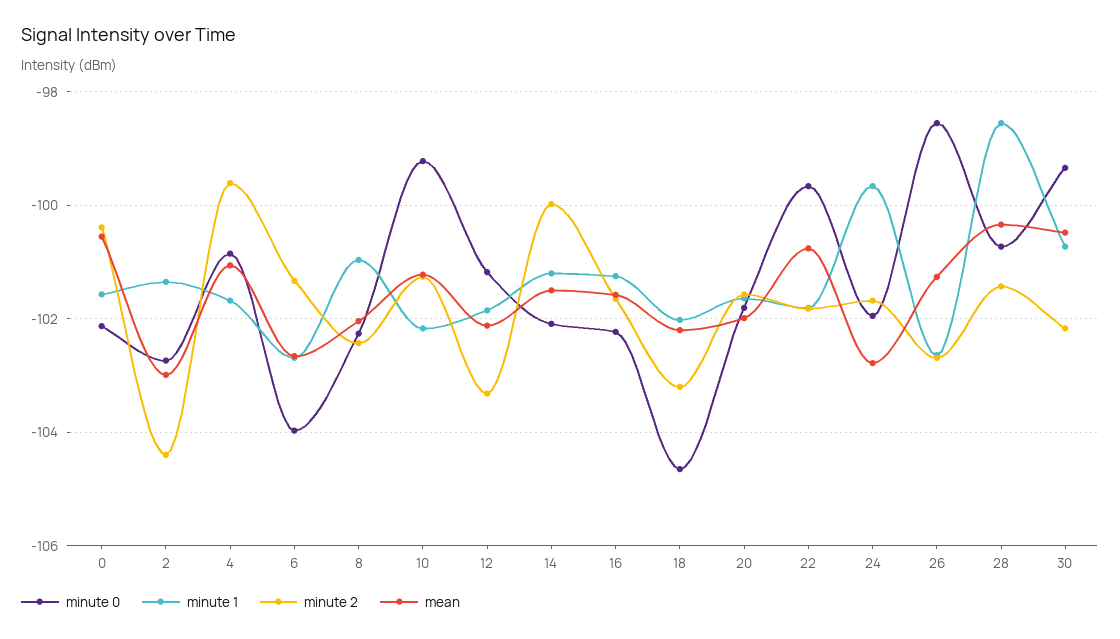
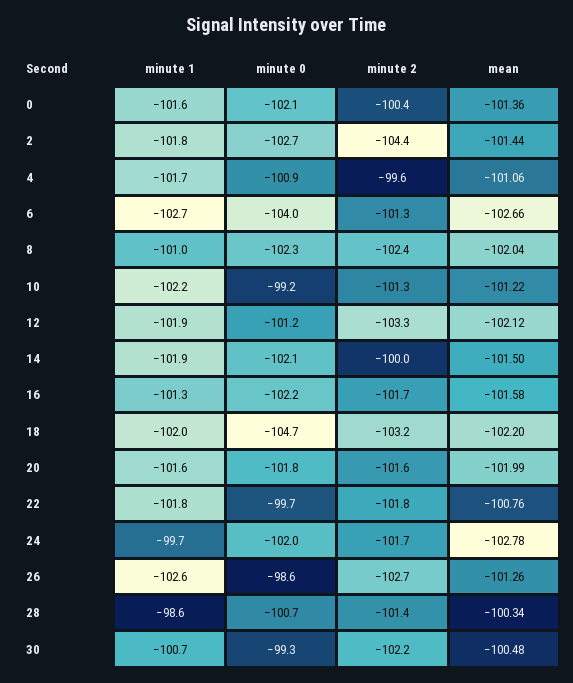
  {
    "minute 0": {
      "0": -102.1,
      "2": -102.7,
      "4": -100.9,
      "6": -104,
      "8": -102.3,
      "10": -99.2,
      "12": -101.2,
      "14": -102.1,
      "16": -102.2,
      "18": -104.7,
      "20": -101.8,
      "22": -99.7,
      "24": -102,
      "26": -98.6,
      "28": -100.7,
      "30": -99.3
    },
    "minute 1": {
      "0": -101.6,
-     "2": -101.4,
+     "2": -101.8,
      "4": -101.7,
      "6": -102.7,
      "8": -101,
      "10": -102.2,
      "12": -101.9,
-     "14": -101.2,
+     "14": -101.9,
      "16": -101.3,
      "18": -102,
      "20": -101.6,
      "22": -101.8,
      "24": -99.7,
      "26": -102.6,
      "28": -98.6,
      "30": -100.7
    },
    "minute 2": {
      "0": -100.4,
      "2": -104.4,
      "4": -99.6,
      "6": -101.3,
      "8": -102.4,
      "10": -101.3,
      "12": -103.3,
      "14": -100,
      "16": -101.7,
      "18": -103.2,
      "20": -101.6,
      "22": -101.8,
      "24": -101.7,
      "26": -102.7,
      "28": -101.4,
      "30": -102.2
    },
    "mean": {
-     "0": -100.6,
+     "0": -101.36,
-     "2": -103,
+     "2": -101.44,
      "4": -101.06,
      "6": -102.66,
      "8": -102.04,
      "10": -101.22,
      "12": -102.12,
      "14": -101.5,
      "16": -101.58,
      "18": -102.2,
      "20": -101.99,
      "22": -100.76,
      "24": -102.78,
      "26": -101.26,
      "28": -100.34,
      "30": -100.48
    }
  }

